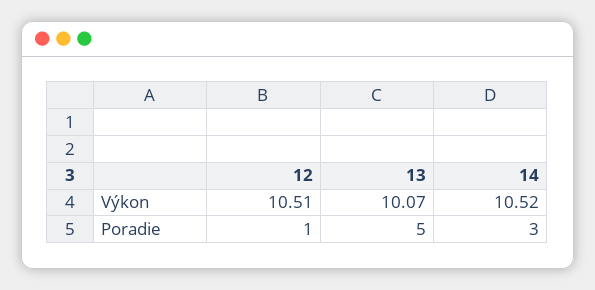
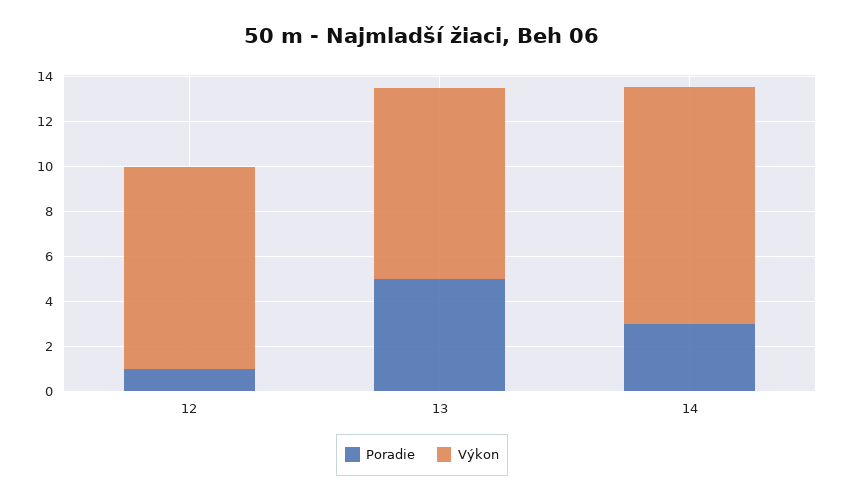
  {
    "Výkon": {
-     "12": 10.51,
+     "12": 9,
-     "13": 10.07,
+     "13": 8.5,
      "14": 10.52
    },
    "Poradie": {
      "12": 1,
      "13": 5,
      "14": 3
    }
  }

